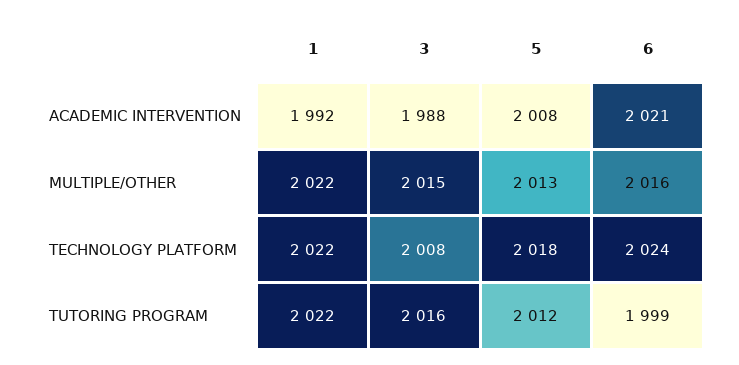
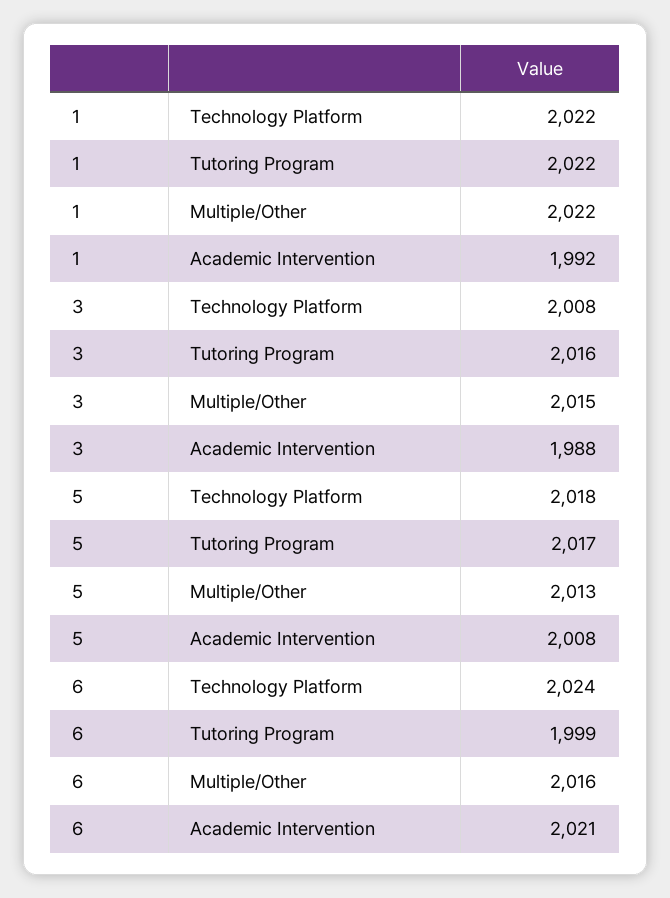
  {
    "1": {
      "ACADEMIC INTERVENTION": 1992,
      "MULTIPLE/OTHER": 2022,
      "TECHNOLOGY PLATFORM": 2022,
      "TUTORING PROGRAM": 2022
    },
    "3": {
      "ACADEMIC INTERVENTION": 1988,
      "MULTIPLE/OTHER": 2015,
      "TECHNOLOGY PLATFORM": 2008,
      "TUTORING PROGRAM": 2016
    },
    "5": {
      "ACADEMIC INTERVENTION": 2008,
      "MULTIPLE/OTHER": 2013,
      "TECHNOLOGY PLATFORM": 2018,
-     "TUTORING PROGRAM": 2012
+     "TUTORING PROGRAM": 2017
    },
    "6": {
      "ACADEMIC INTERVENTION": 2021,
      "MULTIPLE/OTHER": 2016,
      "TECHNOLOGY PLATFORM": 2024,
      "TUTORING PROGRAM": 1999
    }
  }

